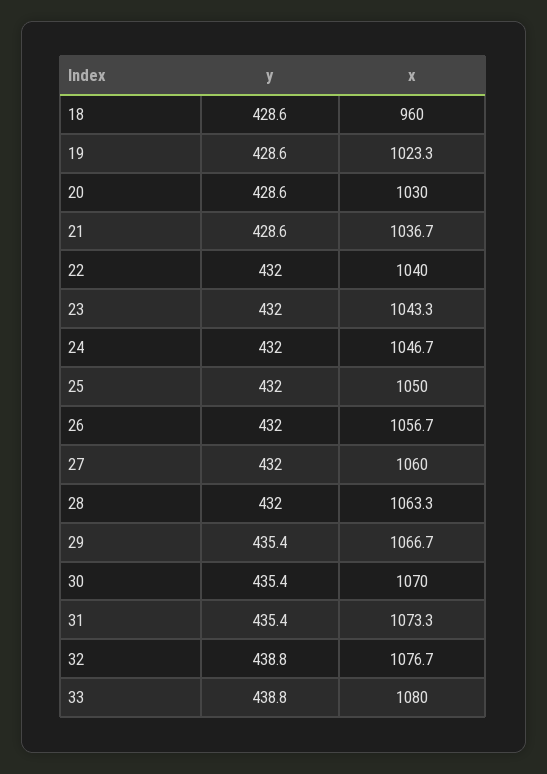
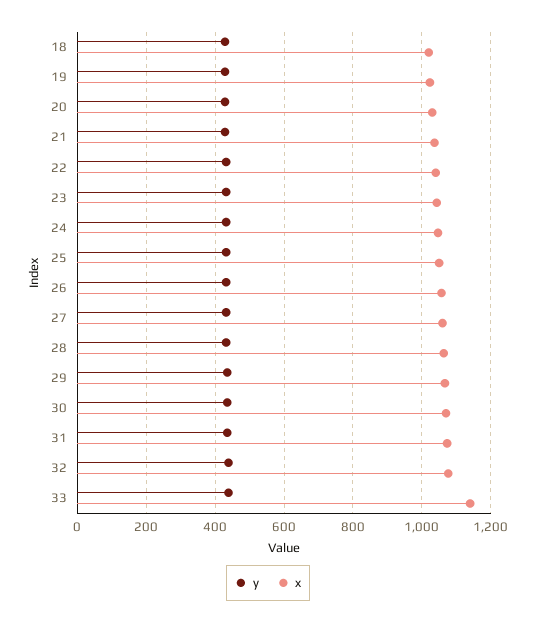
  {
    "y": {
      "18": 428.6,
      "19": 428.6,
      "20": 428.6,
      "21": 428.6,
      "22": 432,
      "23": 432,
      "24": 432,
      "25": 432,
      "26": 432,
      "27": 432,
      "28": 432,
      "29": 435.4,
      "30": 435.4,
      "31": 435.4,
      "32": 438.8,
      "33": 438.8
    },
    "x": {
-     "18": 960,
+     "18": 1020,
      "19": 1023.3,
      "20": 1030,
      "21": 1036.7,
      "22": 1040,
      "23": 1043.3,
      "24": 1046.7,
      "25": 1050,
      "26": 1056.7,
      "27": 1060,
      "28": 1063.3,
      "29": 1066.7,
      "30": 1070,
      "31": 1073.3,
      "32": 1076.7,
-     "33": 1080
+     "33": 1140
    }
  }

